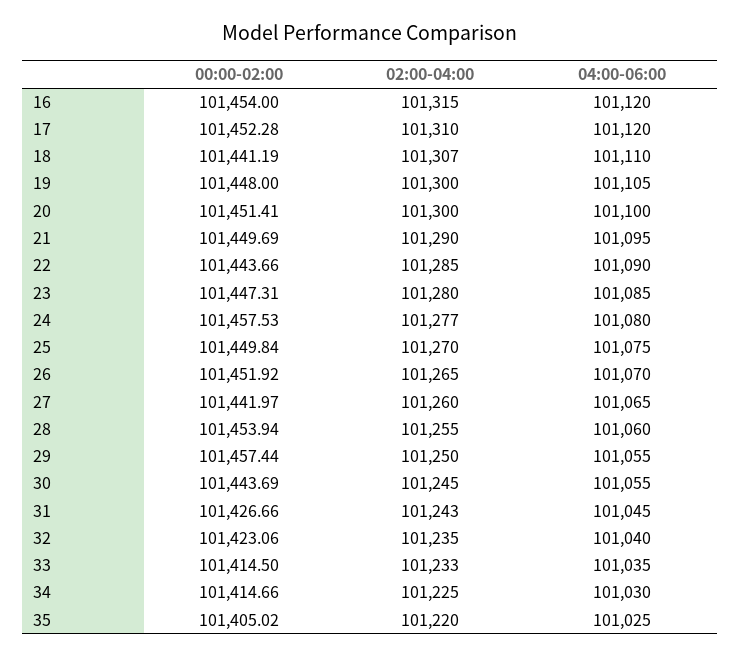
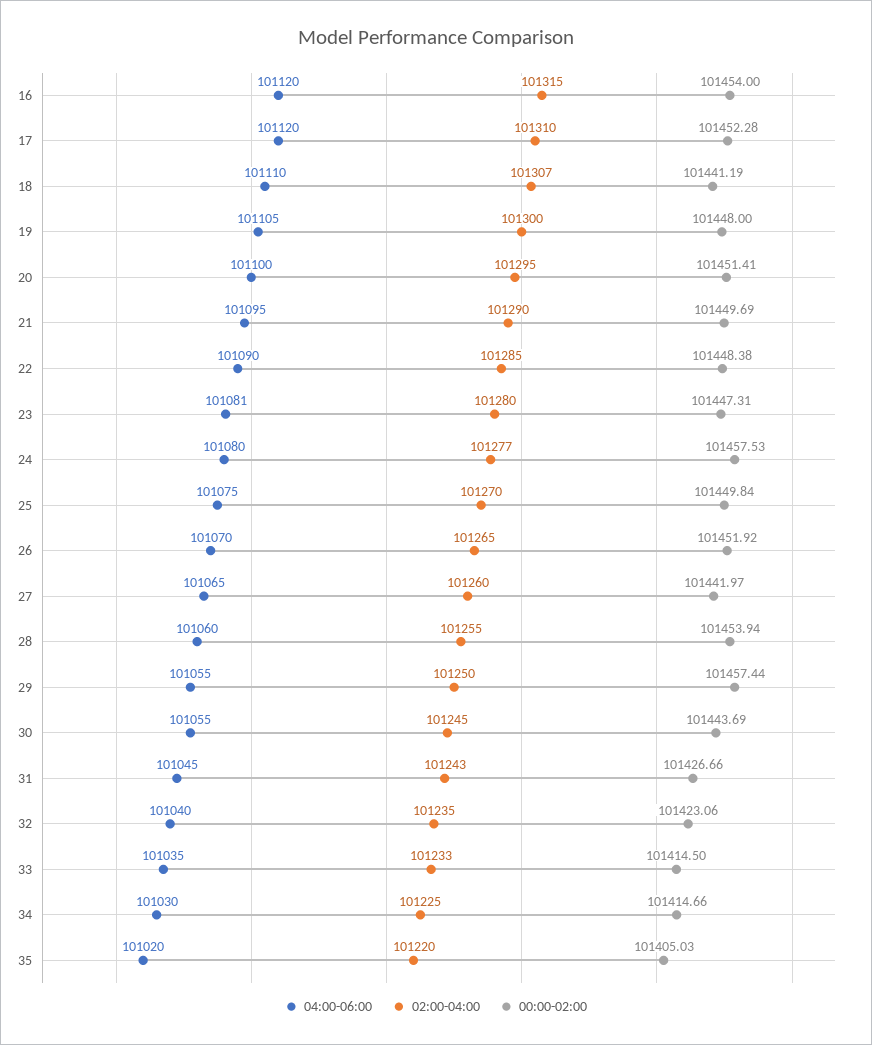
  {
    "00:00-02:00": {
      "16": 101454,
      "17": 101452.28,
      "18": 101441.19,
      "19": 101448,
      "20": 101451.41,
      "21": 101449.69,
-     "22": 101443.66,
+     "22": 101448.38,
      "23": 101447.31,
      "24": 101457.53,
      "25": 101449.84,
      "26": 101451.92,
      "27": 101441.97,
      "28": 101453.94,
      "29": 101457.44,
      "30": 101443.69,
      "31": 101426.66,
      "32": 101423.06,
      "33": 101414.5,
      "34": 101414.66,
-     "35": 101405.02
+     "35": 101405.03
    },
    "02:00-04:00": {
      "16": 101315,
      "17": 101310,
      "18": 101307,
      "19": 101300,
-     "20": 101300,
+     "20": 101295,
      "21": 101290,
      "22": 101285,
      "23": 101280,
      "24": 101277,
      "25": 101270,
      "26": 101265,
      "27": 101260,
      "28": 101255,
      "29": 101250,
      "30": 101245,
      "31": 101243,
      "32": 101235,
      "33": 101233,
      "34": 101225,
      "35": 101220
    },
    "04:00-06:00": {
      "16": 101120,
      "17": 101120,
      "18": 101110,
      "19": 101105,
      "20": 101100,
      "21": 101095,
      "22": 101090,
-     "23": 101085,
+     "23": 101081,
      "24": 101080,
      "25": 101075,
      "26": 101070,
      "27": 101065,
      "28": 101060,
      "29": 101055,
      "30": 101055,
      "31": 101045,
      "32": 101040,
      "33": 101035,
      "34": 101030,
-     "35": 101025
+     "35": 101020
    }
  }

